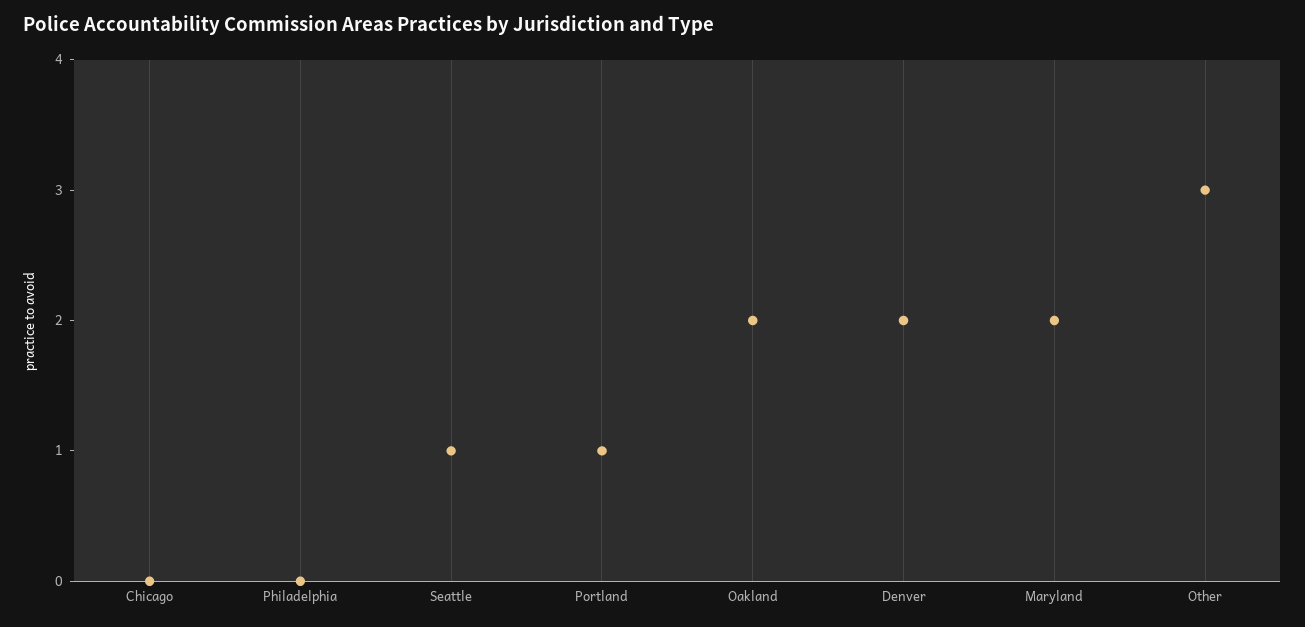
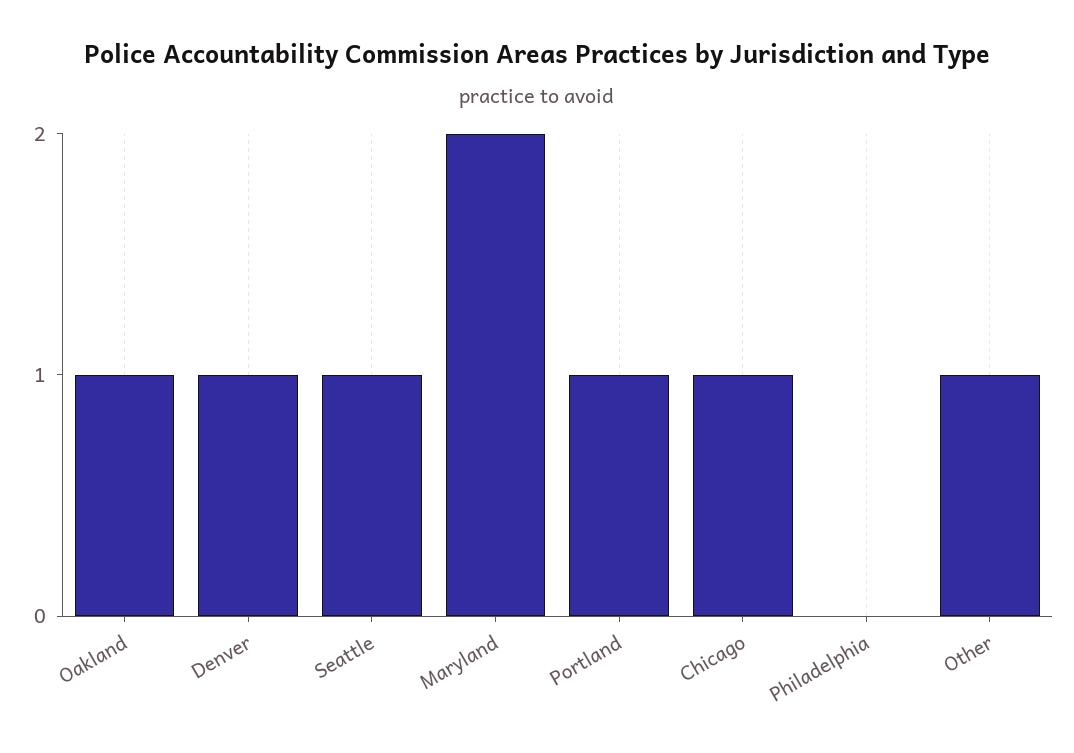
  {
-   "Chicago": 0,
+   "Chicago": 1,
    "Philadelphia": 0,
    "Seattle": 1,
    "Portland": 1,
-   "Oakland": 2,
+   "Oakland": 1,
-   "Denver": 2,
+   "Denver": 1,
    "Maryland": 2,
-   "Other": 3
+   "Other": 1
  }

